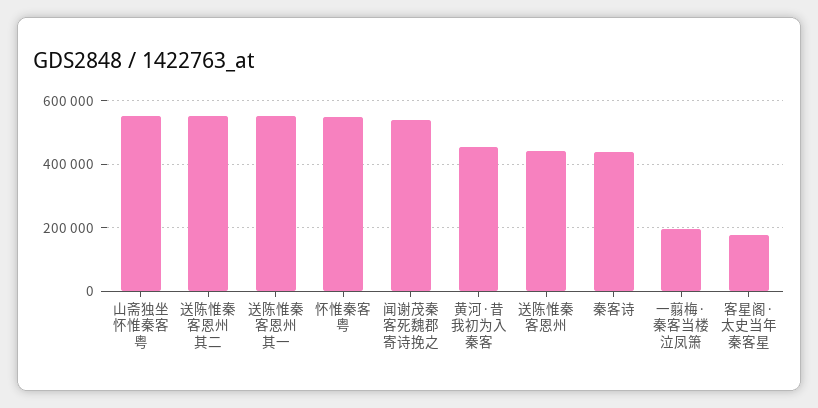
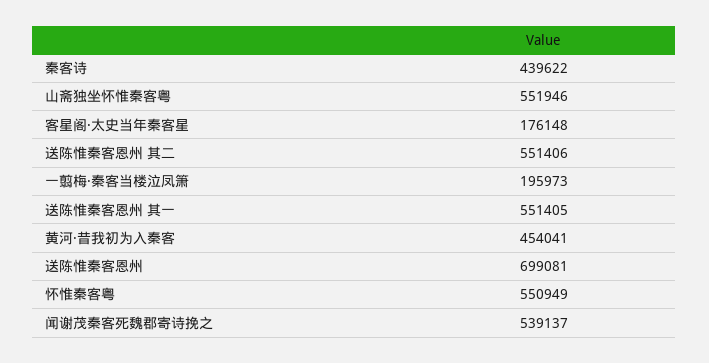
  {
    "山斋独坐怀惟秦客粤": 551946,
    "送陈惟秦客恩州 其二": 551406,
    "送陈惟秦客恩州 其一": 551405,
    "怀惟秦客粤": 550949,
    "闻谢茂秦客死魏郡寄诗挽之": 539137,
    "黄河·昔我初为入秦客": 454041,
-   "送陈惟秦客恩州": 440000,
+   "送陈惟秦客恩州": 699081,
    "秦客诗": 439622,
    "一翦梅·秦客当楼泣凤箫": 195973,
    "客星阁·太史当年秦客星": 176148
  }

